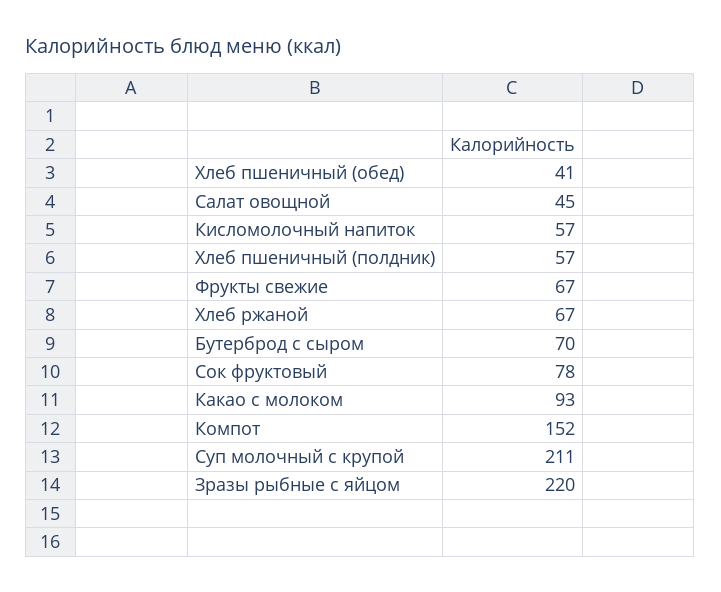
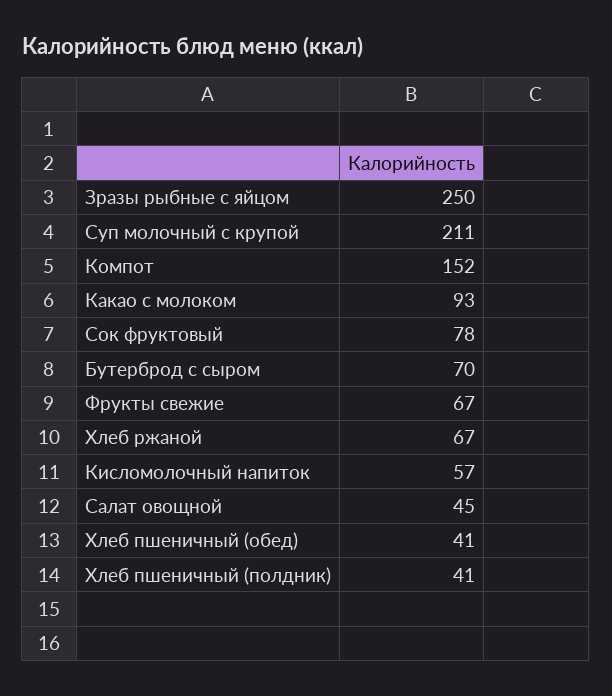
  {
    "Хлеб пшеничный (обед)": 41,
    "Салат овощной": 45,
    "Кисломолочный напиток": 57,
-   "Хлеб пшеничный (полдник)": 57,
+   "Хлеб пшеничный (полдник)": 41,
    "Фрукты свежие": 67,
    "Хлеб ржаной": 67,
    "Бутерброд с сыром": 70,
    "Сок фруктовый": 78,
    "Какао с молоком": 93,
    "Компот": 152,
    "Суп молочный с крупой": 211,
-   "Зразы рыбные с яйцом": 220
+   "Зразы рыбные с яйцом": 250
  }

